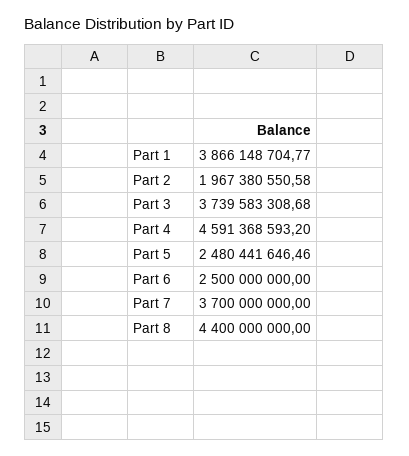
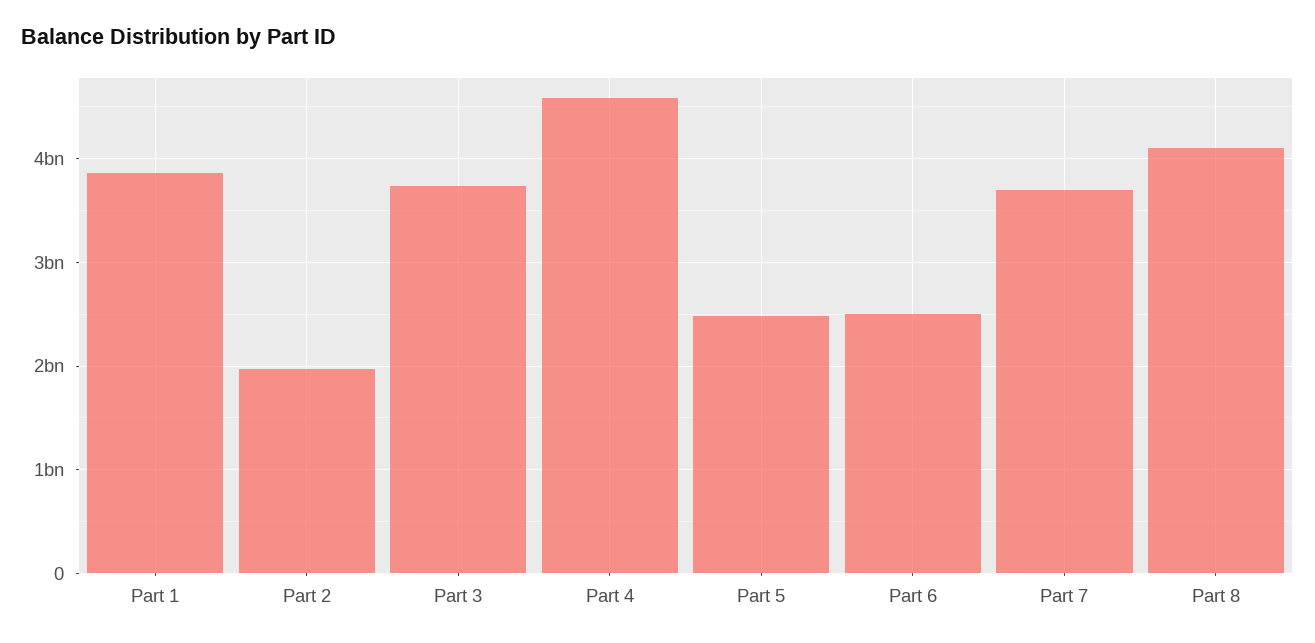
  {
    "Part 1": 3866148704.77,
    "Part 2": 1967380550.58,
    "Part 3": 3739583308.68,
    "Part 4": 4591368593.2,
    "Part 5": 2480441646.46,
    "Part 6": 2500000000,
    "Part 7": 3700000000,
-   "Part 8": 4400000000
+   "Part 8": 4100000000
  }

